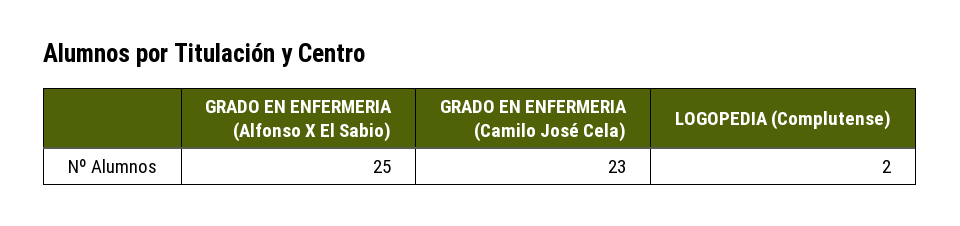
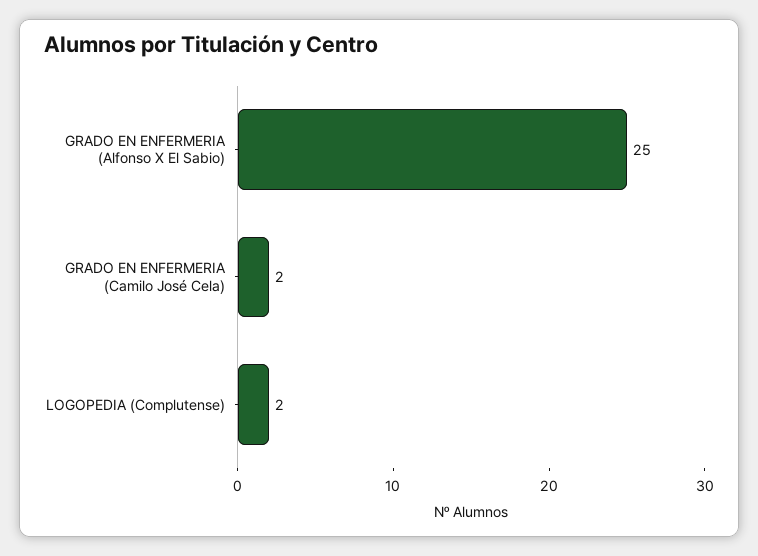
  {
    "GRADO EN ENFERMERIA (Alfonso X El Sabio)": 25,
-   "GRADO EN ENFERMERIA (Camilo José Cela)": 23,
+   "GRADO EN ENFERMERIA (Camilo José Cela)": 2,
    "LOGOPEDIA (Complutense)": 2
  }

